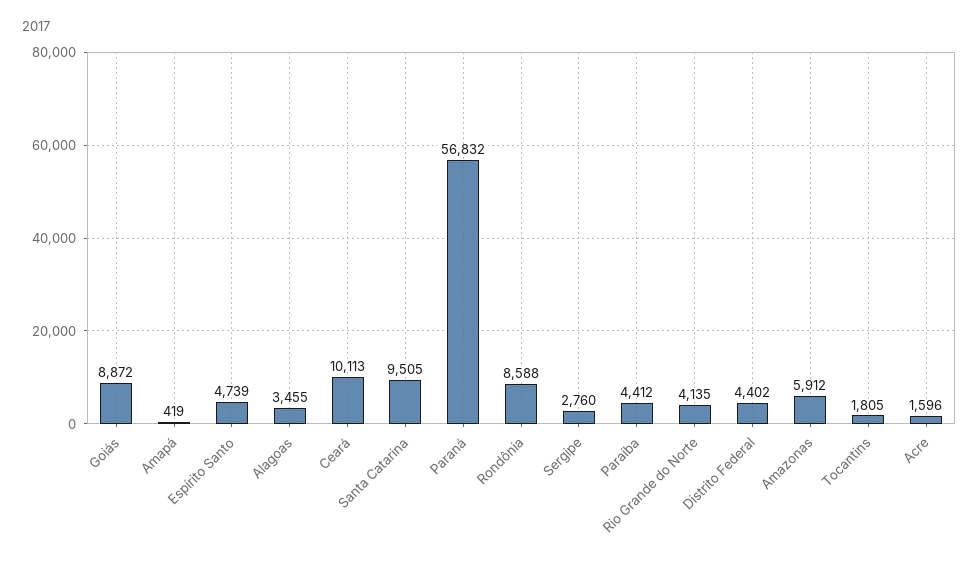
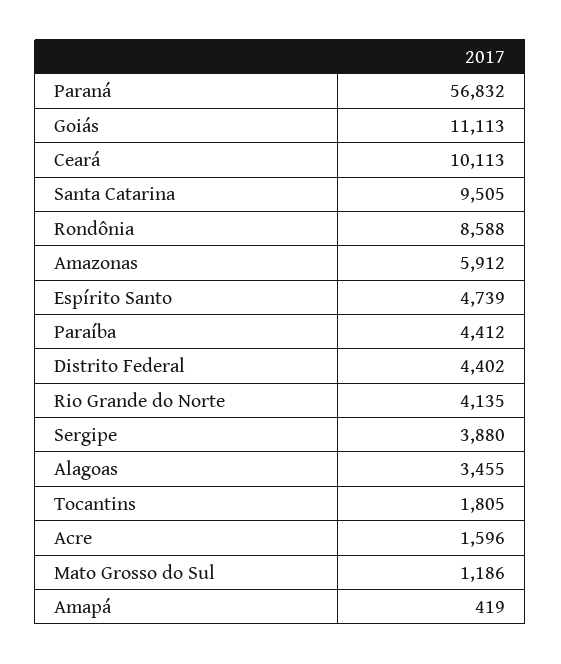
  {
-   "Goiás": 8872,
+   "Goiás": 11113,
    "Amapá": 419,
    "Espírito Santo": 4739,
    "Alagoas": 3455,
    "Ceará": 10113,
    "Santa Catarina": 9505,
    "Paraná": 56832,
    "Rondônia": 8588,
-   "Sergipe": 2760,
+   "Sergipe": 3880,
    "Paraíba": 4412,
    "Rio Grande do Norte": 4135,
    "Distrito Federal": 4402,
    "Amazonas": 5912,
    "Tocantins": 1805,
-   "Acre": 1596
+   "Acre": 1596,
+   "Mato Grosso do Sul": 1186
  }

